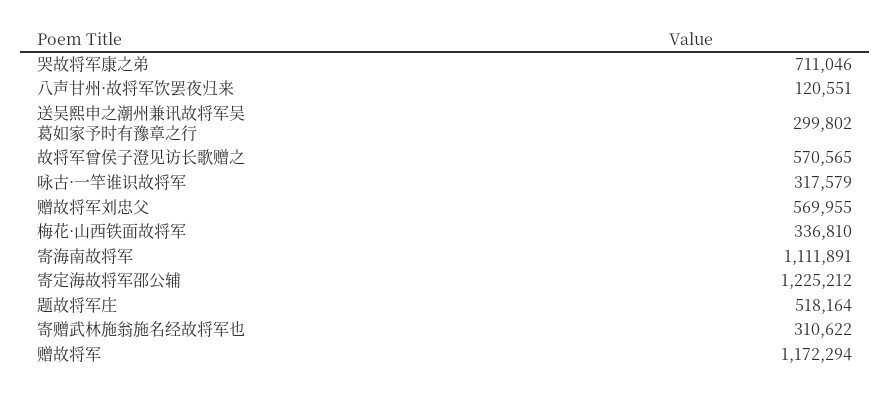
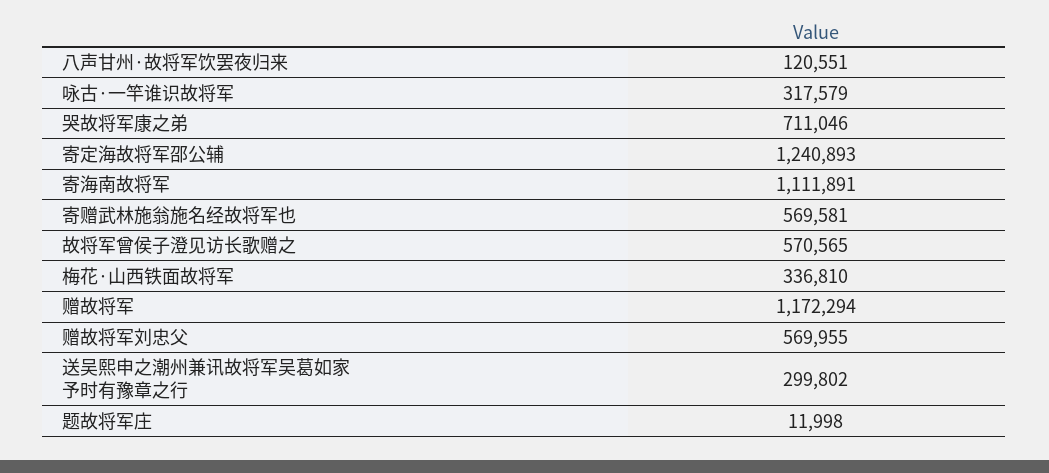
  {
    "哭故将军康之弟": 711046,
    "八声甘州·故将军饮罢夜归来": 120551,
    "送吴熙申之潮州兼讯故将军吴葛如家予时有豫章之行": 299802,
    "故将军曾侯子澄见访长歌赠之": 570565,
    "咏古·一竿谁识故将军": 317579,
    "赠故将军刘忠父": 569955,
    "梅花·山西铁面故将军": 336810,
    "寄海南故将军": 1111891,
-   "寄定海故将军邵公辅": 1225212,
+   "寄定海故将军邵公辅": 1240893,
-   "题故将军庄": 518164,
+   "题故将军庄": 11998,
-   "寄赠武林施翁施名经故将军也": 310622,
+   "寄赠武林施翁施名经故将军也": 569581,
    "赠故将军": 1172294
  }

